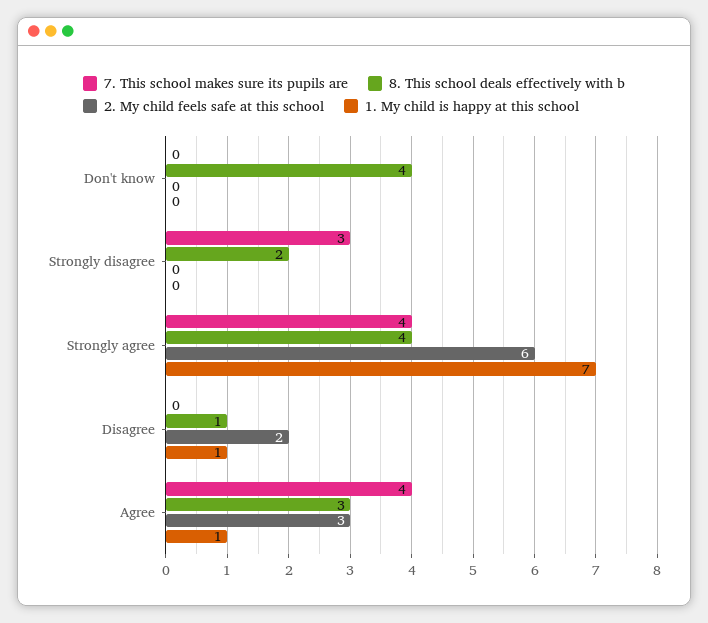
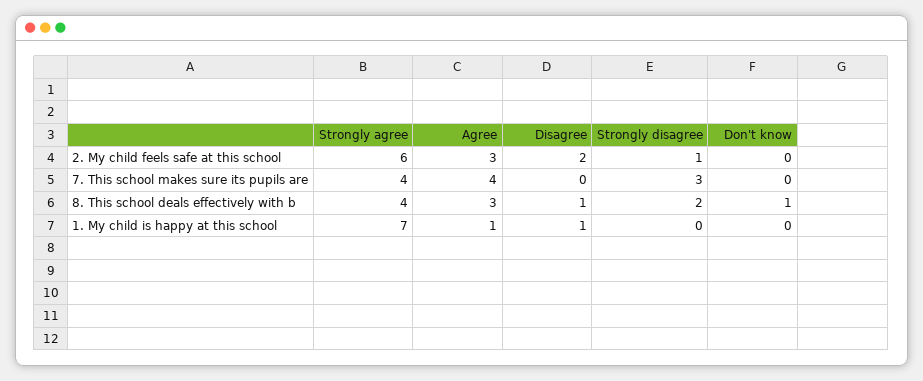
  {
    "7. This school makes sure its pupils are": {
      "Don't know": 0,
      "Strongly disagree": 3,
      "Strongly agree": 4,
      "Disagree": 0,
      "Agree": 4
    },
    "8. This school deals effectively with b": {
-     "Don't know": 4,
+     "Don't know": 1,
      "Strongly disagree": 2,
      "Strongly agree": 4,
      "Disagree": 1,
      "Agree": 3
    },
    "2. My child feels safe at this school": {
      "Don't know": 0,
-     "Strongly disagree": 0,
+     "Strongly disagree": 1,
      "Strongly agree": 6,
      "Disagree": 2,
      "Agree": 3
    },
    "1. My child is happy at this school": {
      "Don't know": 0,
      "Strongly disagree": 0,
      "Strongly agree": 7,
      "Disagree": 1,
      "Agree": 1
    }
  }

